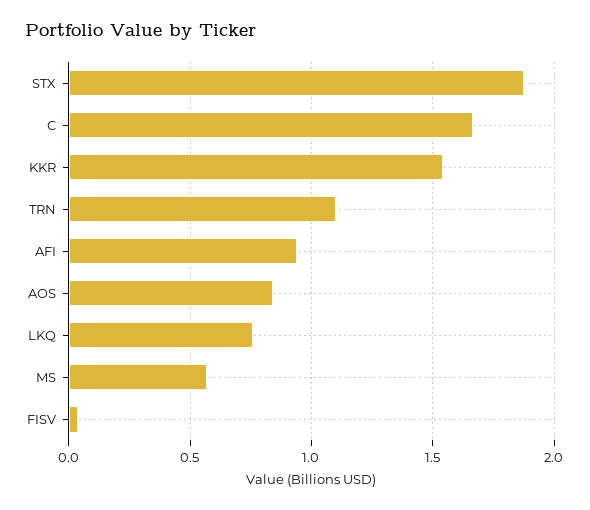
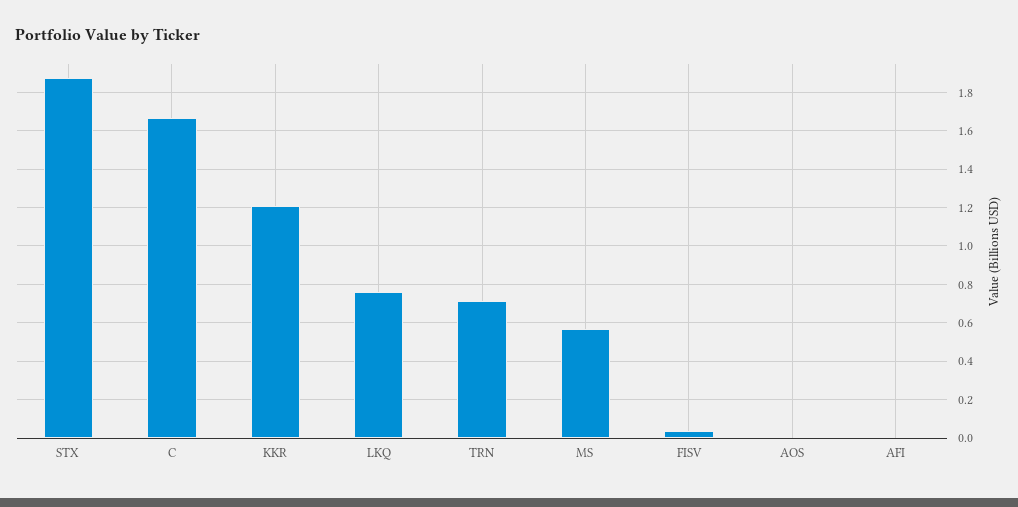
  {
    "STX": 1.85,
    "C": 1.65,
-   "KKR": 1.55,
+   "KKR": 1.2,
-   "TRN": 1.1,
+   "TRN": 0.7,
-   "AFI": 0.95,
+   "AFI": 0,
-   "AOS": 0.85,
+   "AOS": 0,
    "LKQ": 0.75,
    "MS": 0.55,
    "FISV": 0.05
  }

